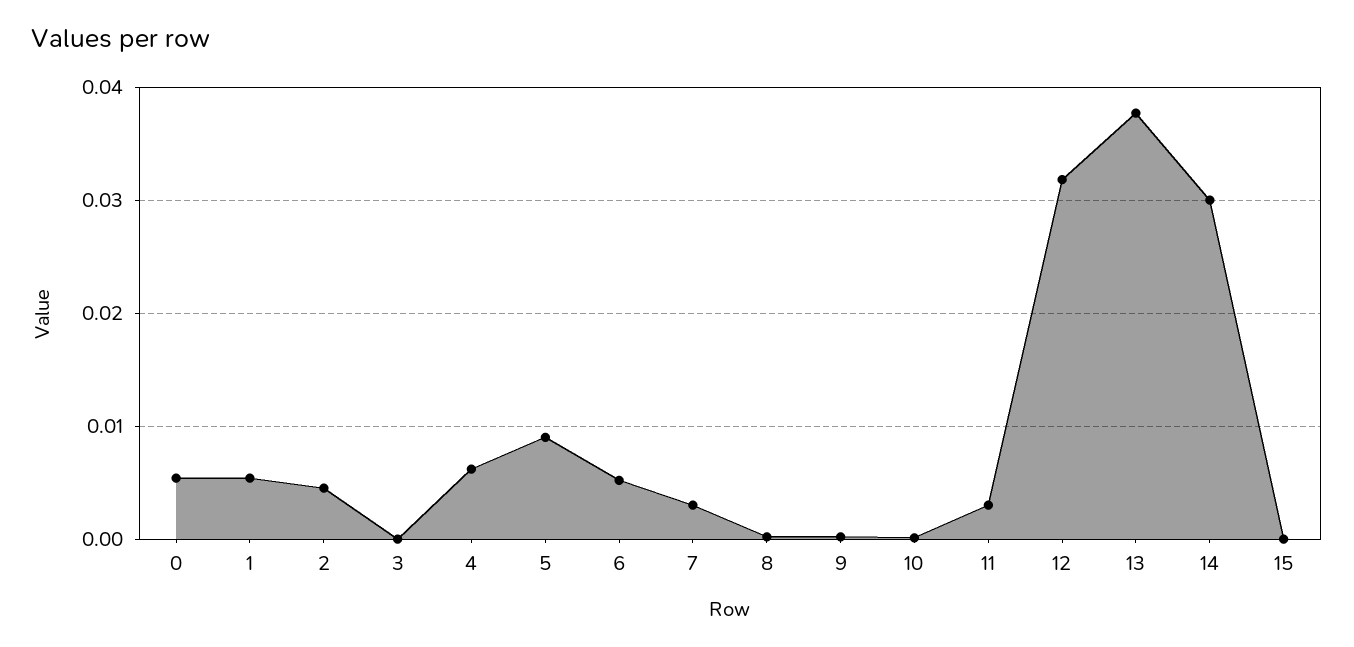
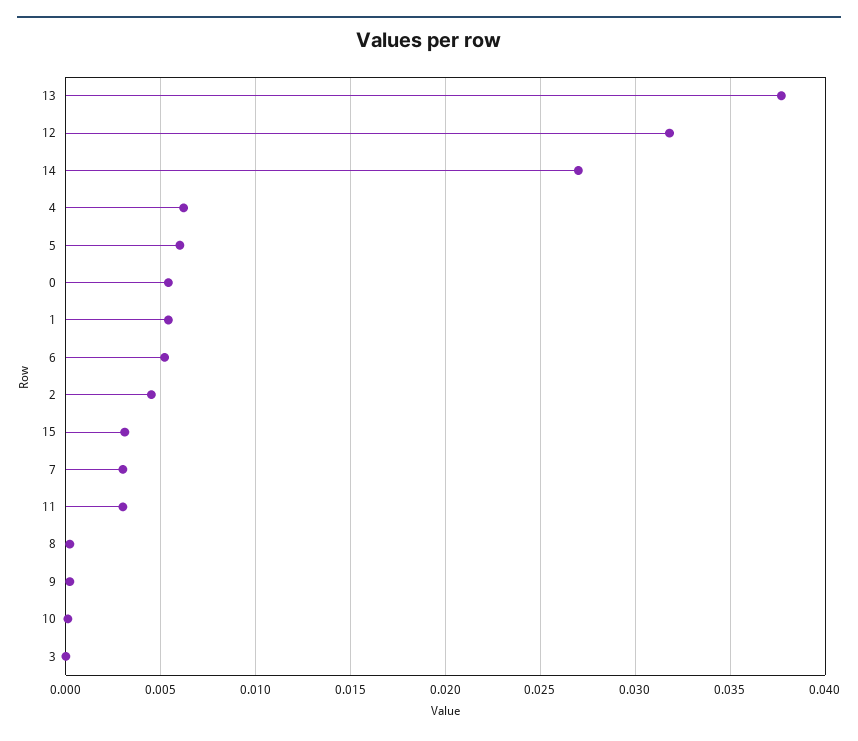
  {
    "0": 0.0055,
    "1": 0.0055,
    "2": 0.0045,
    "3": 0,
    "4": 0.006,
-   "5": 0.009,
+   "5": 0.006,
    "6": 0.005,
    "7": 0.003,
    "8": 0,
    "9": 0,
    "10": 0,
    "11": 0.003,
    "12": 0.032,
    "13": 0.0375,
-   "14": 0.03,
+   "14": 0.027,
-   "15": 0
+   "15": 0.003
  }

